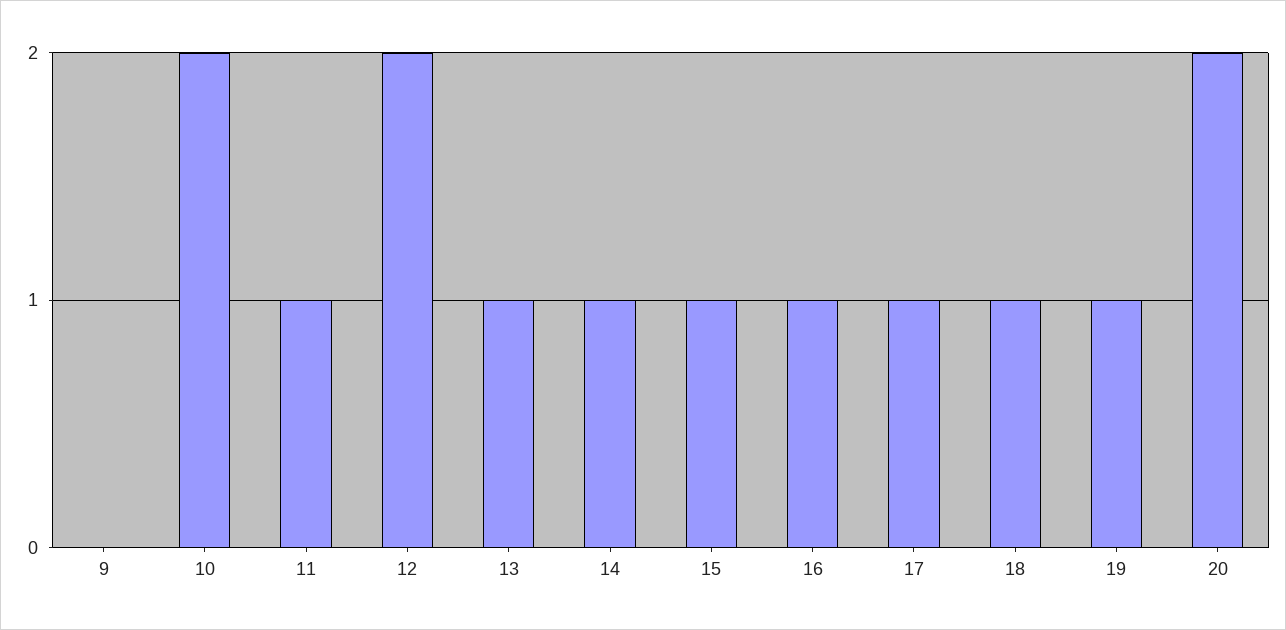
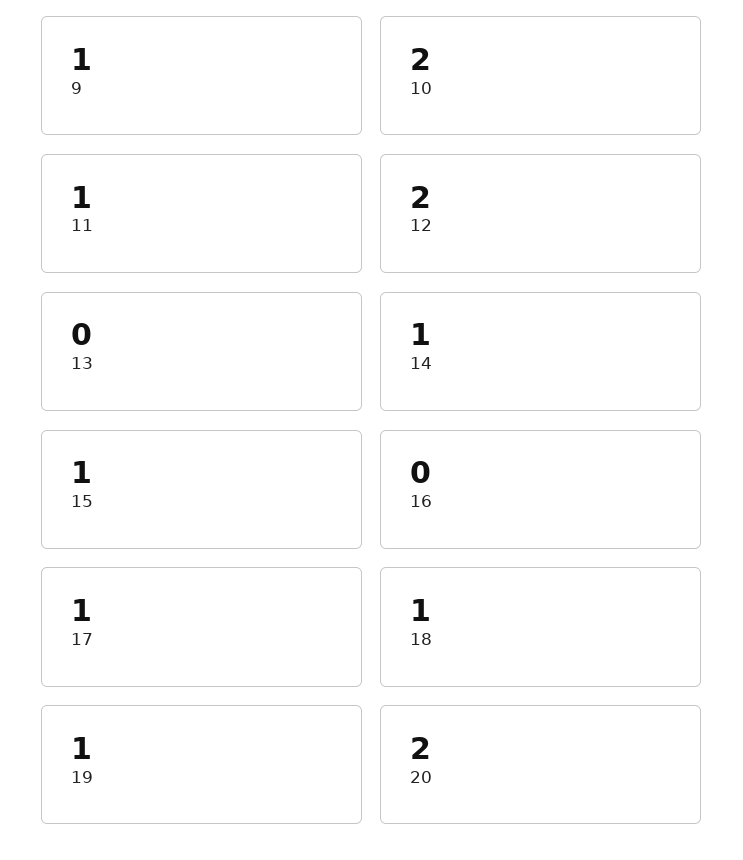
  {
-   "9": 0,
+   "9": 1,
    "10": 2,
    "11": 1,
    "12": 2,
-   "13": 1,
+   "13": 0,
    "14": 1,
    "15": 1,
-   "16": 1,
+   "16": 0,
    "17": 1,
    "18": 1,
    "19": 1,
    "20": 2
  }

